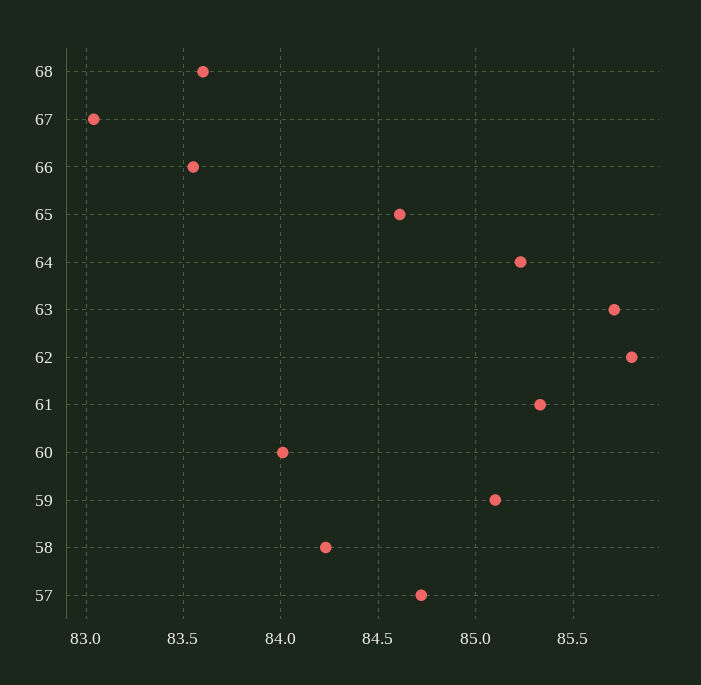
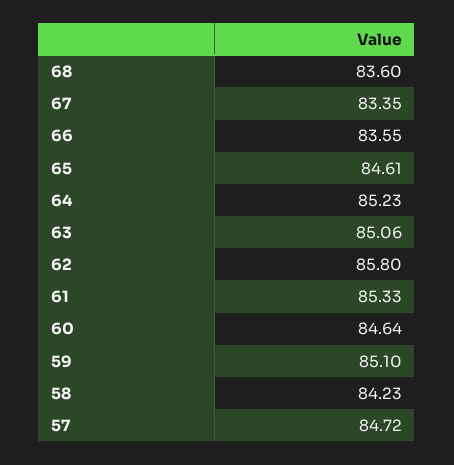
  {
    "68": 83.6,
-   "67": 83.05,
+   "67": 83.35,
    "66": 83.55,
    "65": 84.61,
    "64": 85.23,
-   "63": 85.7,
+   "63": 85.06,
    "62": 85.8,
    "61": 85.33,
-   "60": 84,
+   "60": 84.64,
    "59": 85.1,
    "58": 84.23,
    "57": 84.72
  }

